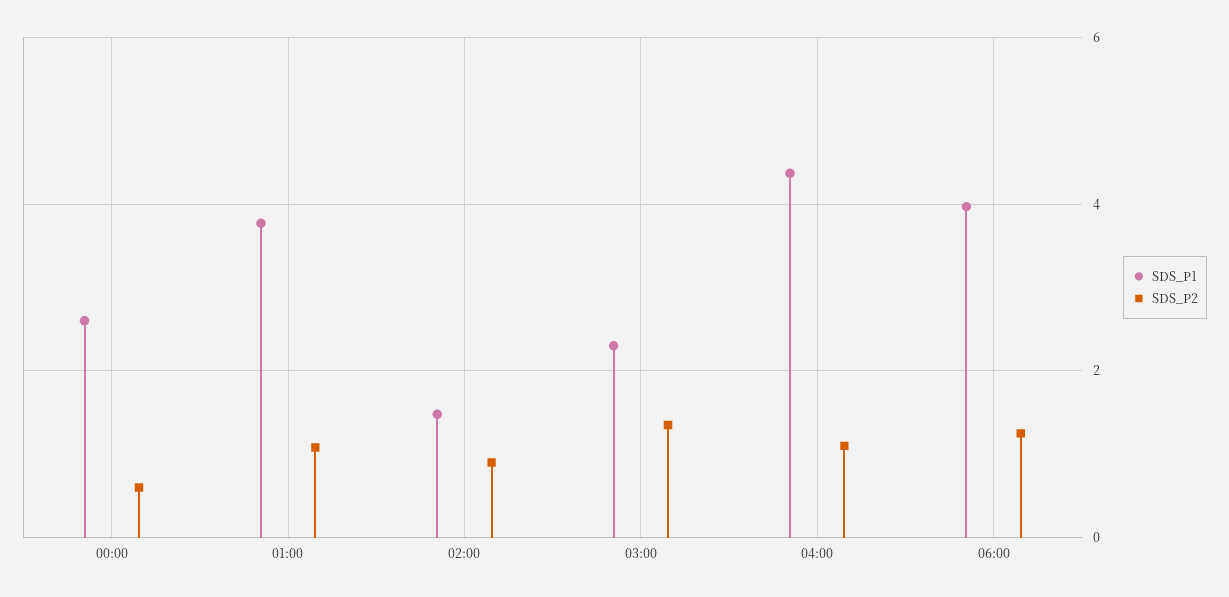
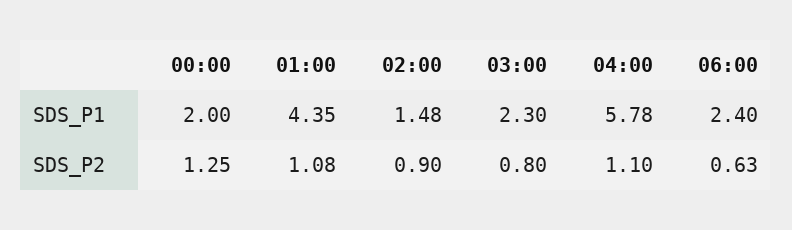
  {
    "SDS_P1": {
-     "00:00": 2.6,
+     "00:00": 2,
-     "01:00": 3.8,
+     "01:00": 4.35,
      "02:00": 1.48,
      "03:00": 2.3,
-     "04:00": 4.4,
+     "04:00": 5.78,
-     "06:00": 4
+     "06:00": 2.4
    },
    "SDS_P2": {
-     "00:00": 0.6,
+     "00:00": 1.25,
      "01:00": 1.08,
      "02:00": 0.9,
-     "03:00": 1.4,
+     "03:00": 0.8,
      "04:00": 1.1,
-     "06:00": 1.2
+     "06:00": 0.63
    }
  }

